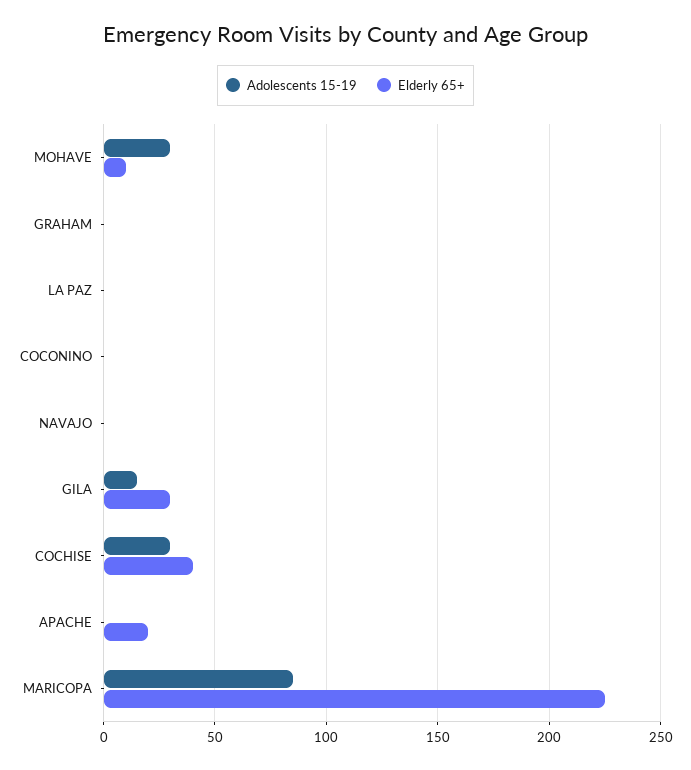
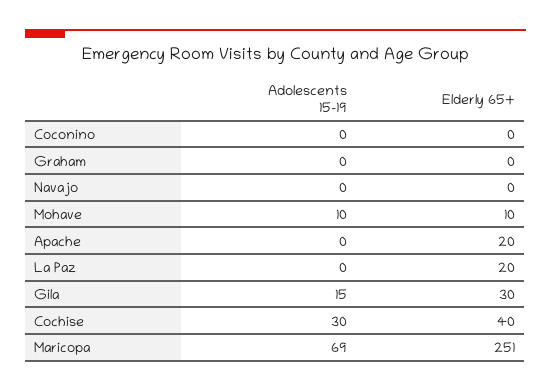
  {
    "Adolescents 15-19": {
-     "MOHAVE": 30,
+     "MOHAVE": 10,
      "GRAHAM": 0,
      "LA PAZ": 0,
      "COCONINO": 0,
      "NAVAJO": 0,
      "GILA": 15,
      "COCHISE": 30,
      "APACHE": 0,
-     "MARICOPA": 85
+     "MARICOPA": 69
    },
    "Elderly 65+": {
      "MOHAVE": 10,
      "GRAHAM": 0,
-     "LA PAZ": 0,
+     "LA PAZ": 20,
      "COCONINO": 0,
      "NAVAJO": 0,
      "GILA": 30,
      "COCHISE": 40,
      "APACHE": 20,
-     "MARICOPA": 225
+     "MARICOPA": 251
    }
  }

